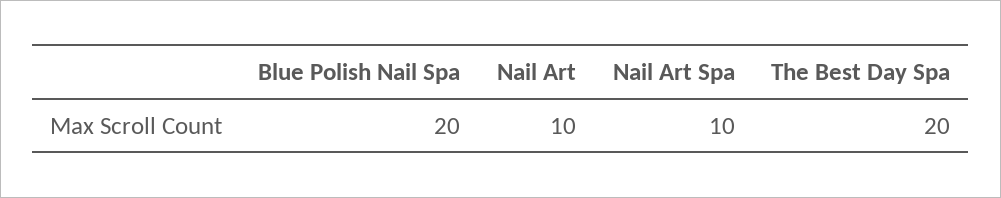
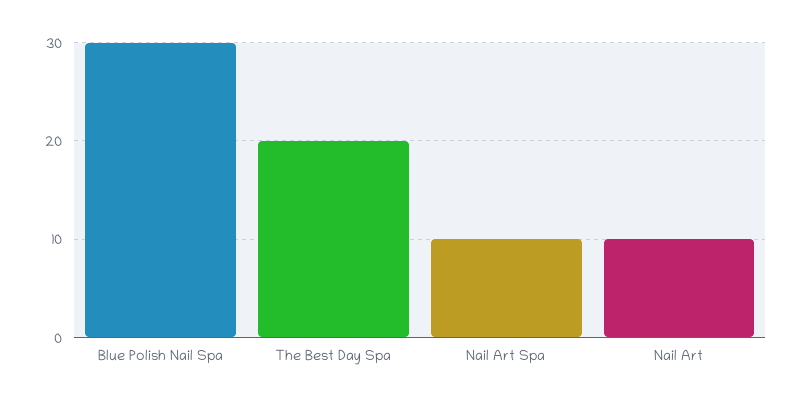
  {
-   "Blue Polish Nail Spa": 20,
+   "Blue Polish Nail Spa": 30,
    "Nail Art": 10,
    "Nail Art Spa": 10,
    "The Best Day Spa": 20
  }

